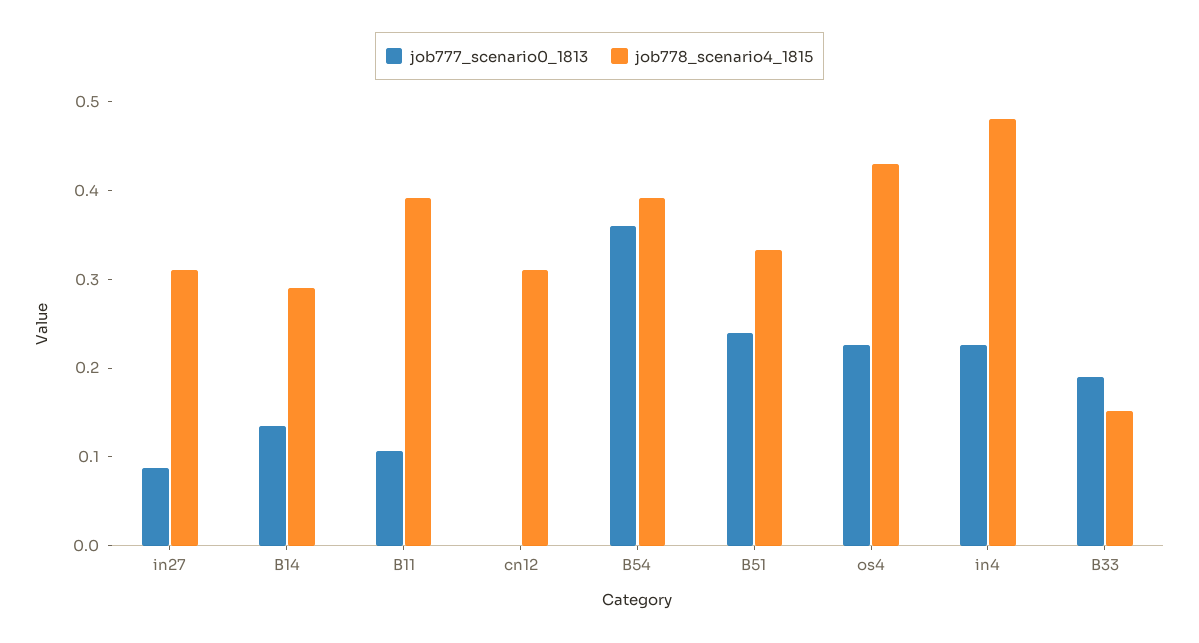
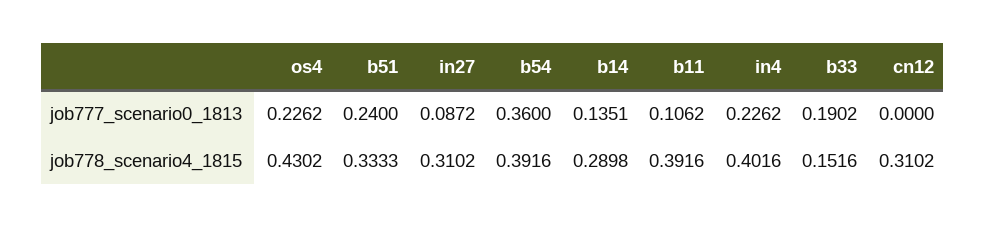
  {
    "job777_scenario0_1813": {
      "in27": 0.0872,
      "B14": 0.1351,
      "B11": 0.1062,
      "cn12": 0,
      "B54": 0.36,
      "B51": 0.24,
      "os4": 0.2262,
      "in4": 0.2262,
      "B33": 0.1902
    },
    "job778_scenario4_1815": {
      "in27": 0.3102,
      "B14": 0.2898,
      "B11": 0.3916,
      "cn12": 0.3102,
      "B54": 0.3916,
      "B51": 0.3333,
      "os4": 0.4302,
-     "in4": 0.48,
+     "in4": 0.4016,
      "B33": 0.1516
    }
  }

